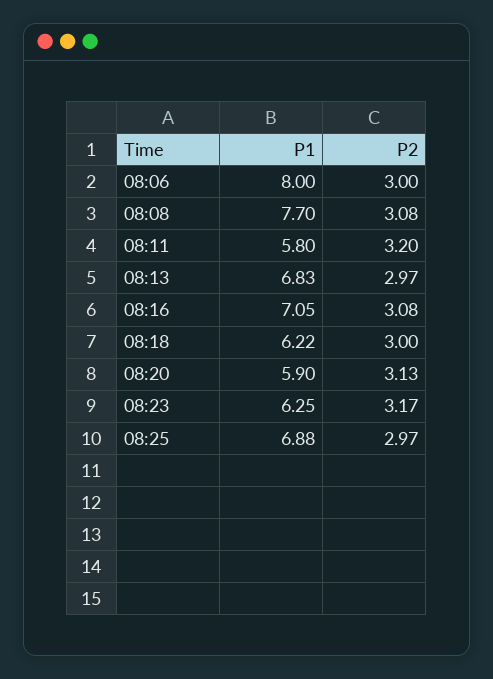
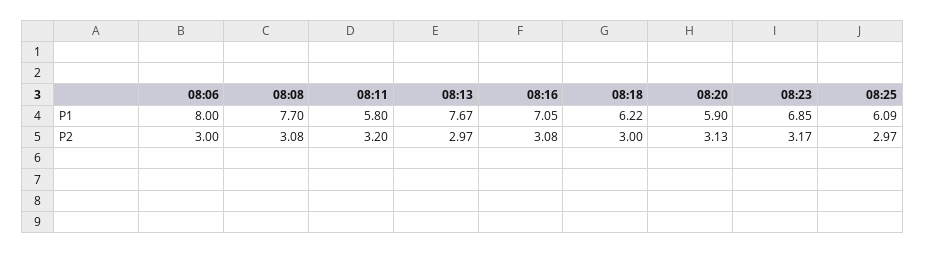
  {
    "P1": {
      "08:06": 8,
      "08:08": 7.7,
      "08:11": 5.8,
-     "08:13": 6.83,
+     "08:13": 7.67,
      "08:16": 7.05,
      "08:18": 6.22,
      "08:20": 5.9,
-     "08:23": 6.25,
+     "08:23": 6.85,
-     "08:25": 6.88
+     "08:25": 6.09
    },
    "P2": {
      "08:06": 3,
      "08:08": 3.08,
      "08:11": 3.2,
      "08:13": 2.97,
      "08:16": 3.08,
      "08:18": 3,
      "08:20": 3.13,
      "08:23": 3.17,
      "08:25": 2.97
    }
  }

